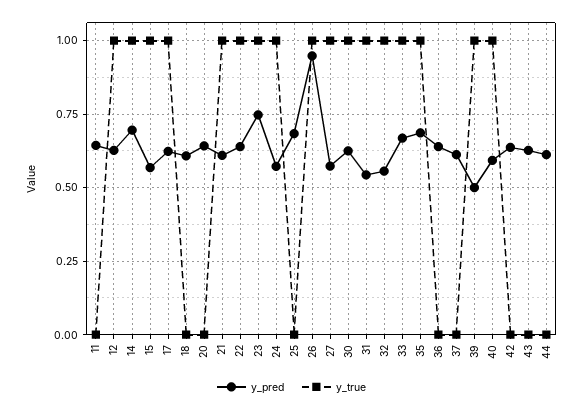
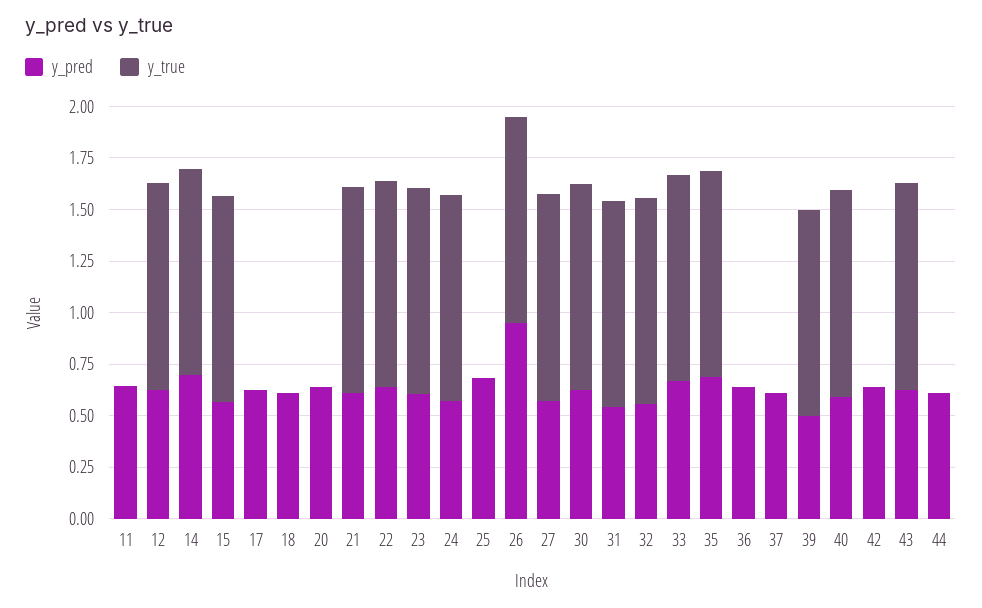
  {
    "y_pred": {
      "11": 0.65,
      "12": 0.625,
      "14": 0.7,
      "15": 0.575,
      "17": 0.625,
      "18": 0.6,
      "20": 0.65,
      "21": 0.6,
      "22": 0.65,
-     "23": 0.75,
+     "23": 0.6,
      "24": 0.575,
      "25": 0.675,
      "26": 0.95,
      "27": 0.575,
      "30": 0.625,
      "31": 0.55,
      "32": 0.55,
      "33": 0.675,
      "35": 0.675,
      "36": 0.65,
      "37": 0.6,
      "39": 0.5,
      "40": 0.6,
      "42": 0.625,
      "43": 0.625,
      "44": 0.6
    },
    "y_true": {
      "11": 0,
      "12": 1,
      "14": 1,
      "15": 1,
-     "17": 1,
+     "17": 0,
      "18": 0,
      "20": 0,
      "21": 1,
      "22": 1,
      "23": 1,
      "24": 1,
      "25": 0,
      "26": 1,
      "27": 1,
      "30": 1,
      "31": 1,
      "32": 1,
      "33": 1,
      "35": 1,
      "36": 0,
      "37": 0,
      "39": 1,
      "40": 1,
      "42": 0,
-     "43": 0,
+     "43": 1,
      "44": 0
    }
  }

